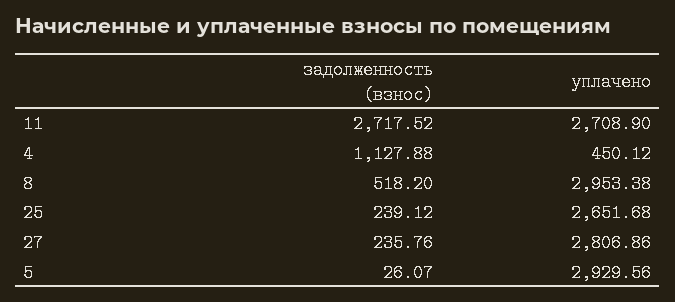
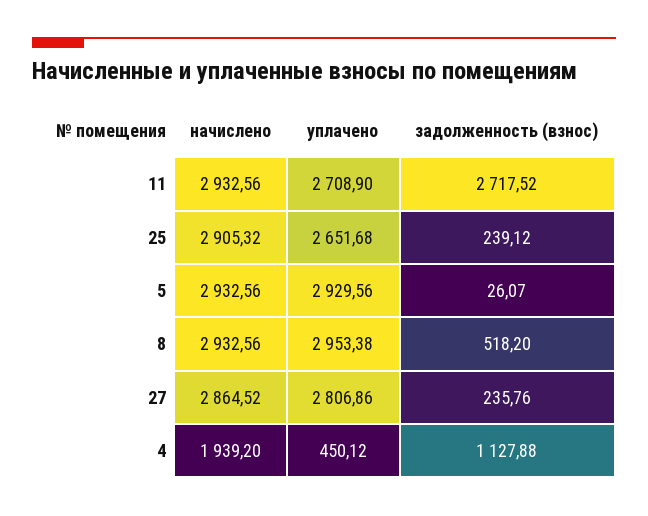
  {
    "задолженность (взнос)": {
      "11": 2717.52,
      "4": 1127.88,
      "8": 518.2,
      "25": 239.12,
      "27": 235.76,
      "5": 26.07
    },
    "уплачено": {
      "11": 2708.9,
      "4": 450.12,
      "8": 2953.38,
      "25": 2651.68,
      "27": 2806.86,
      "5": 2929.56
-   }
+   },
+   "начислено": {
+     "11": 2932.56,
+     "25": 2905.32,
+     "5": 2932.56,
+     "8": 2932.56,
+     "27": 2864.52,
+     "4": 1939.2
+   }
  }

